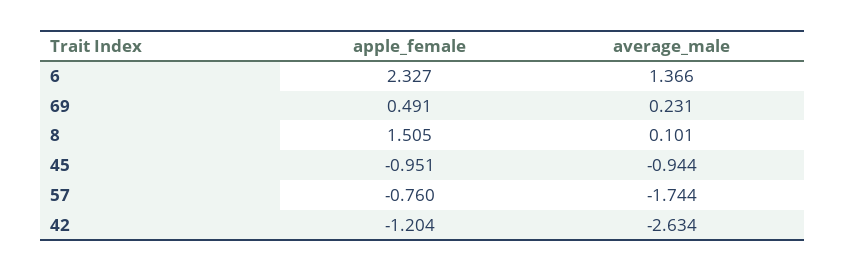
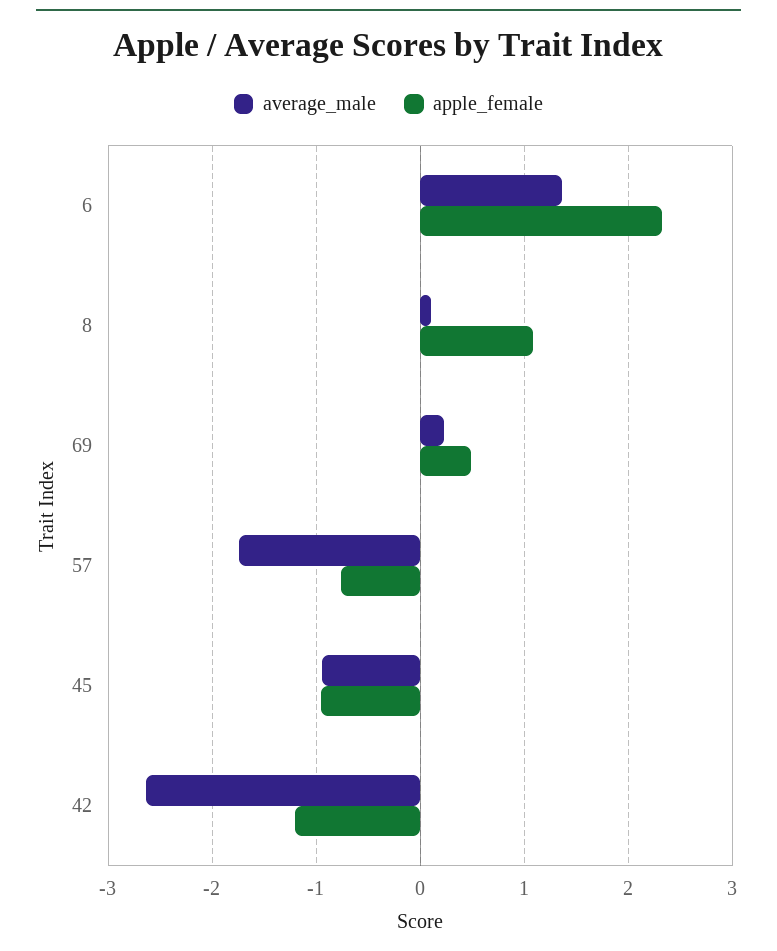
  {
    "apple_female": {
      "6": 2.327,
      "69": 0.491,
-     "8": 1.505,
+     "8": 1.1,
      "45": -0.951,
      "57": -0.76,
      "42": -1.204
    },
    "average_male": {
      "6": 1.366,
      "69": 0.231,
      "8": 0.101,
      "45": -0.944,
      "57": -1.744,
      "42": -2.634
    }
  }

